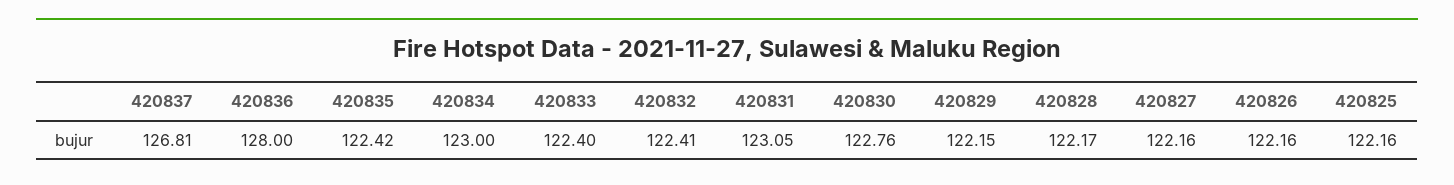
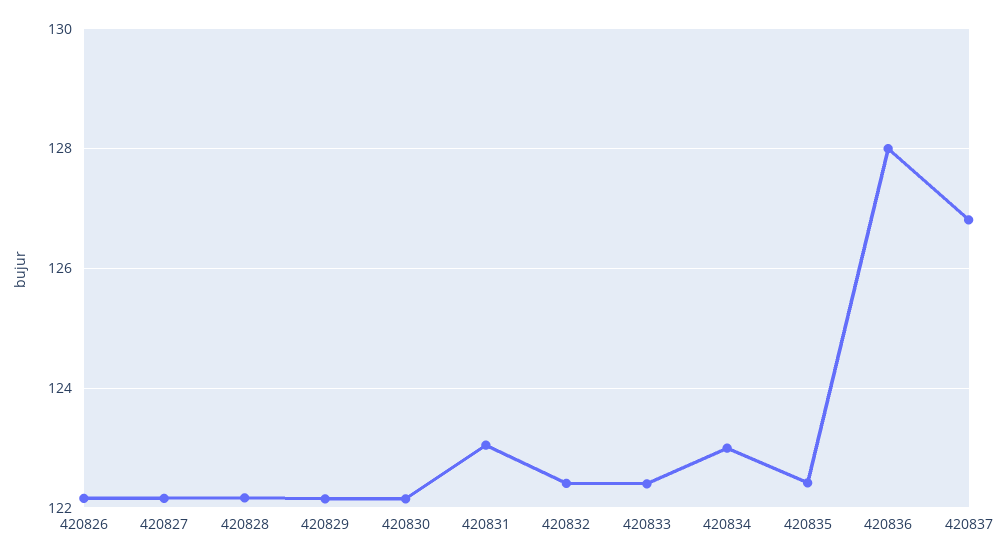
  {
    "420837": 126.81,
    "420836": 128,
    "420835": 122.42,
    "420834": 123,
    "420833": 122.4,
    "420832": 122.41,
    "420831": 123.05,
-   "420830": 122.76,
+   "420830": 122.2,
    "420829": 122.15,
    "420828": 122.17,
    "420827": 122.16,
-   "420826": 122.16,
+   "420826": 122.16
-   "420825": 122.16
  }

